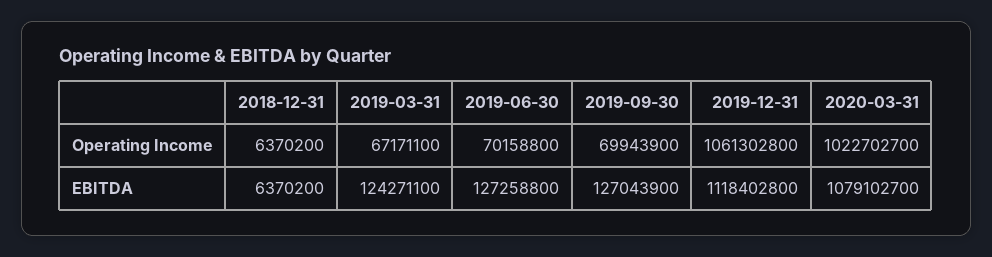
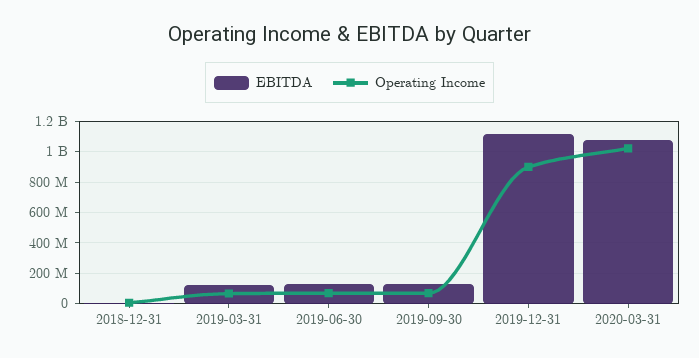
  {
    "Operating Income": {
      "2018-12-31": 6370200,
      "2019-03-31": 67171100,
      "2019-06-30": 70158800,
      "2019-09-30": 69943900,
-     "2019-12-31": 1061302800,
+     "2019-12-31": 900000000,
      "2020-03-31": 1022702700
    },
    "EBITDA": {
      "2018-12-31": 6370200,
      "2019-03-31": 124271100,
      "2019-06-30": 127258800,
      "2019-09-30": 127043900,
      "2019-12-31": 1118402800,
      "2020-03-31": 1079102700
    }
  }

